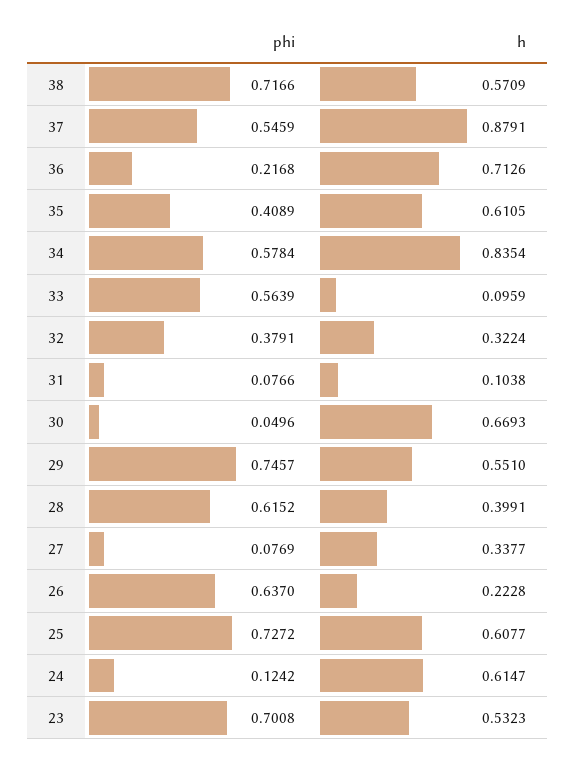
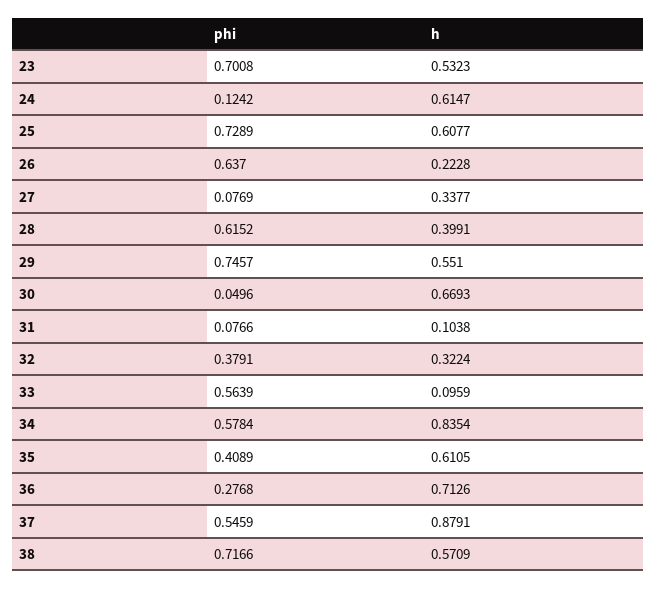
  {
    "phi": {
      "38": 0.7166,
      "37": 0.5459,
-     "36": 0.2168,
+     "36": 0.2768,
      "35": 0.4089,
      "34": 0.5784,
      "33": 0.5639,
      "32": 0.3791,
      "31": 0.0766,
      "30": 0.0496,
      "29": 0.7457,
      "28": 0.6152,
      "27": 0.0769,
      "26": 0.637,
-     "25": 0.7272,
+     "25": 0.7289,
      "24": 0.1242,
      "23": 0.7008
    },
    "h": {
      "38": 0.5709,
      "37": 0.8791,
      "36": 0.7126,
      "35": 0.6105,
      "34": 0.8354,
      "33": 0.0959,
      "32": 0.3224,
      "31": 0.1038,
      "30": 0.6693,
      "29": 0.551,
      "28": 0.3991,
      "27": 0.3377,
      "26": 0.2228,
      "25": 0.6077,
      "24": 0.6147,
      "23": 0.5323
    }
  }

